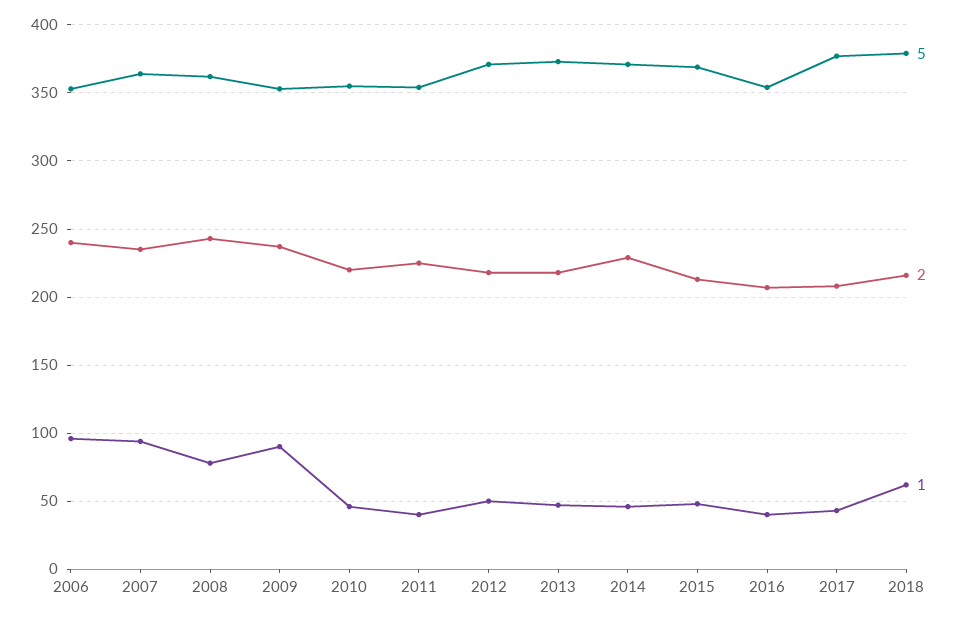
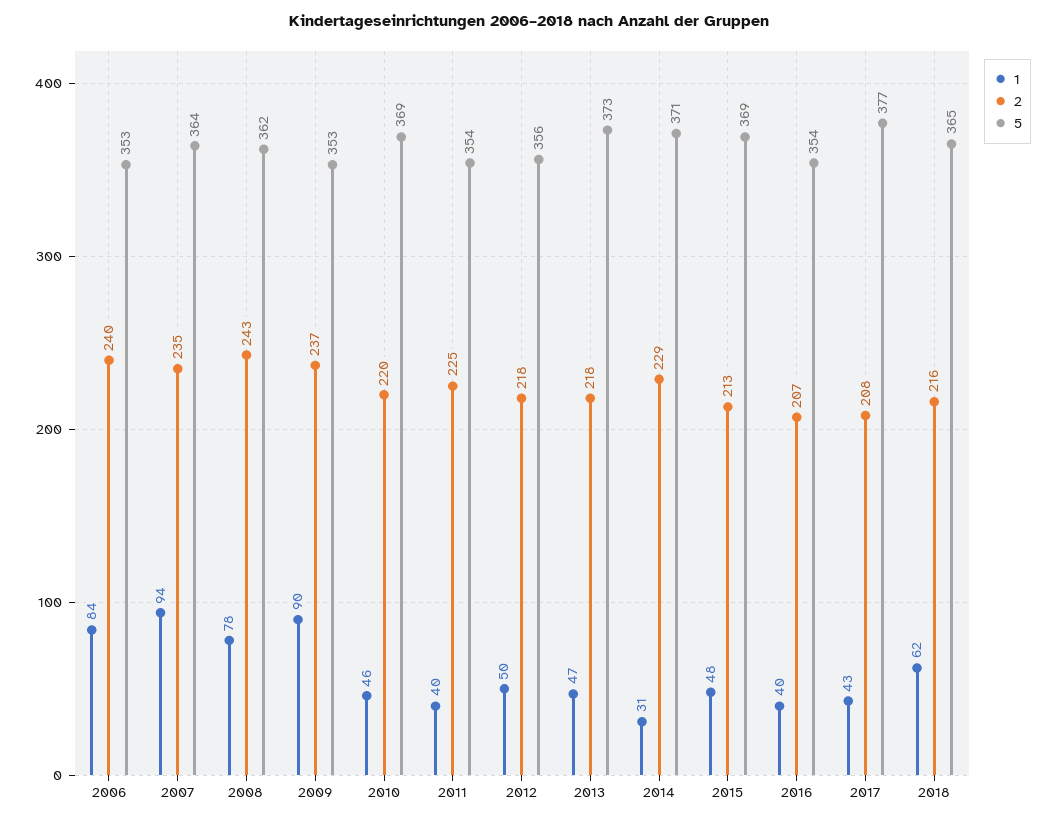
  {
    "5": {
      "2006": 353,
      "2007": 364,
      "2008": 362,
      "2009": 353,
-     "2010": 355,
+     "2010": 369,
      "2011": 354,
-     "2012": 370,
+     "2012": 356,
      "2013": 373,
      "2014": 371,
      "2015": 369,
      "2016": 354,
      "2017": 377,
-     "2018": 380
+     "2018": 365
    },
    "2": {
      "2006": 240,
      "2007": 235,
      "2008": 243,
      "2009": 237,
      "2010": 220,
      "2011": 225,
      "2012": 218,
      "2013": 218,
      "2014": 229,
      "2015": 213,
      "2016": 207,
      "2017": 208,
      "2018": 216
    },
    "1": {
-     "2006": 95,
+     "2006": 84,
      "2007": 94,
      "2008": 78,
      "2009": 90,
      "2010": 46,
      "2011": 40,
      "2012": 50,
      "2013": 47,
-     "2014": 45,
+     "2014": 31,
      "2015": 48,
      "2016": 40,
      "2017": 43,
      "2018": 62
    }
  }

